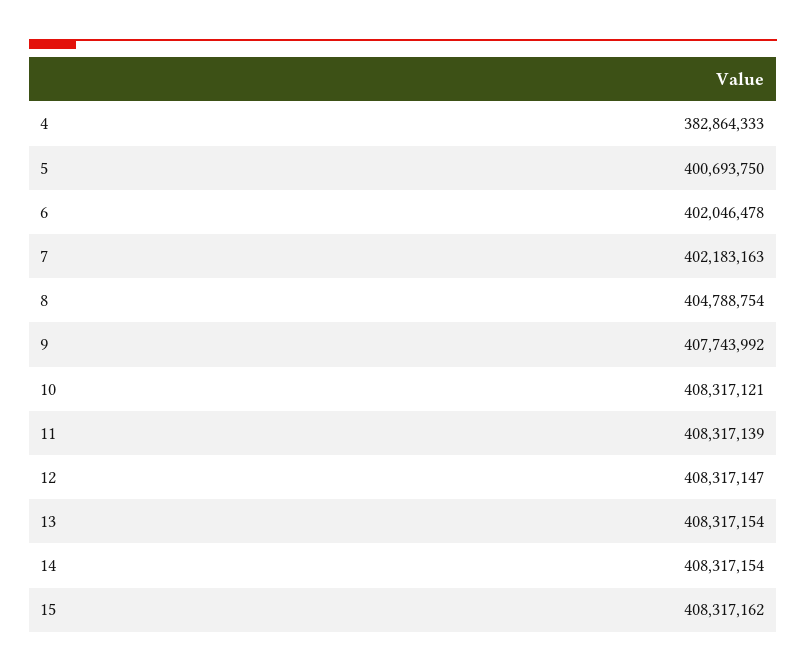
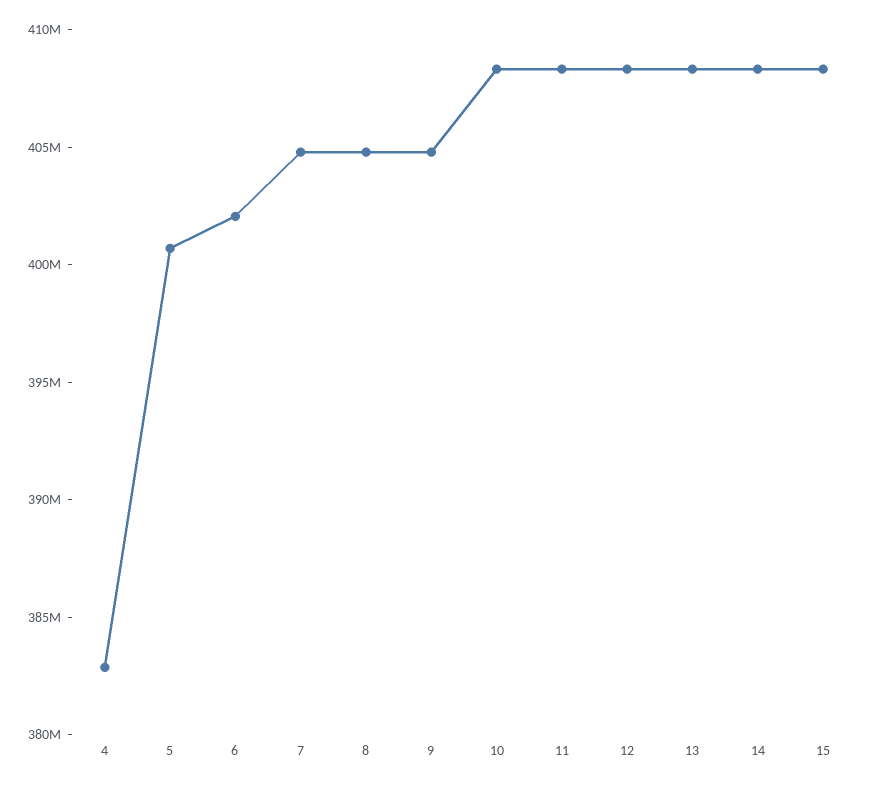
  {
    "4": 382864333,
    "5": 400693750,
    "6": 402046478,
-   "7": 402183163,
+   "7": 405000000,
    "8": 404788754,
-   "9": 407743992,
+   "9": 405000000,
    "10": 408317121,
    "11": 408317139,
    "12": 408317147,
    "13": 408317154,
    "14": 408317154,
    "15": 408317162
  }

